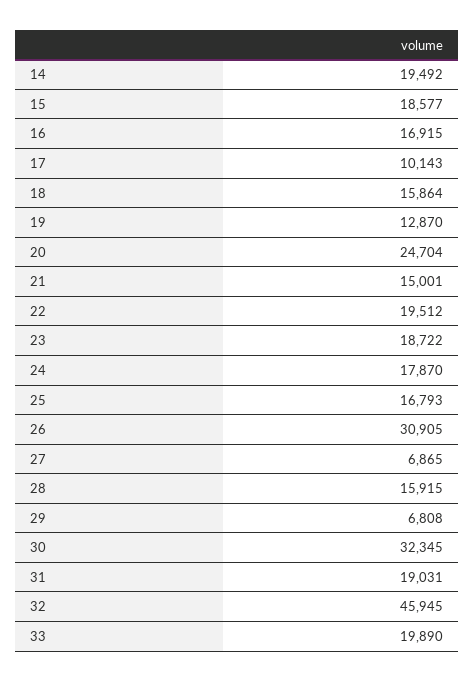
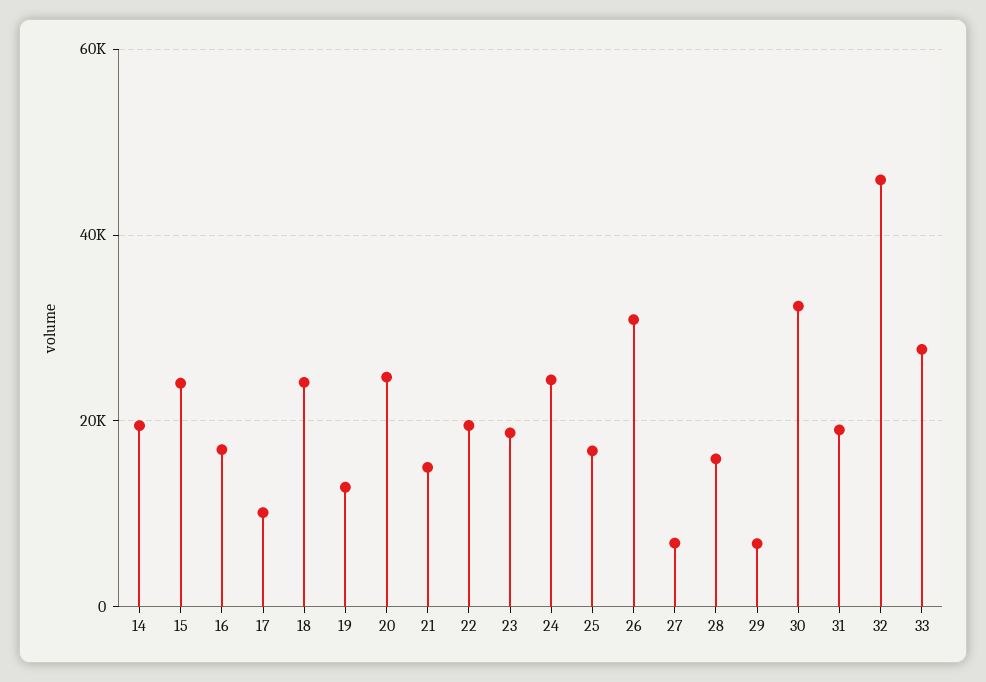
  {
    "14": 19492,
-   "15": 18577,
+   "15": 24000,
    "16": 16915,
    "17": 10143,
-   "18": 15864,
+   "18": 24000,
    "19": 12870,
    "20": 24704,
    "21": 15001,
    "22": 19512,
    "23": 18722,
-   "24": 17870,
+   "24": 24000,
    "25": 16793,
    "26": 30905,
    "27": 6865,
    "28": 15915,
    "29": 6808,
    "30": 32345,
    "31": 19031,
    "32": 45945,
-   "33": 19890
+   "33": 28000
  }

